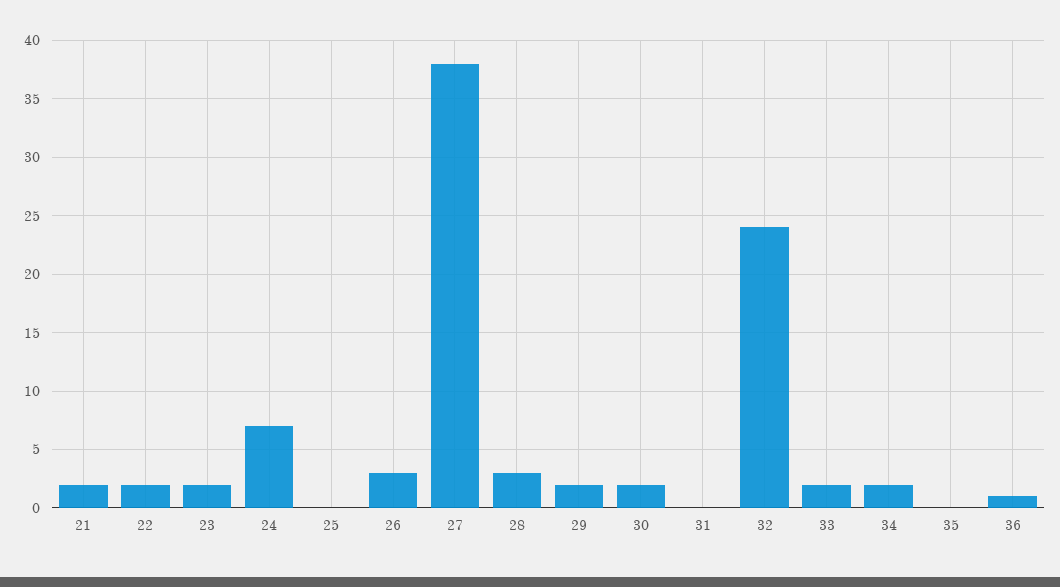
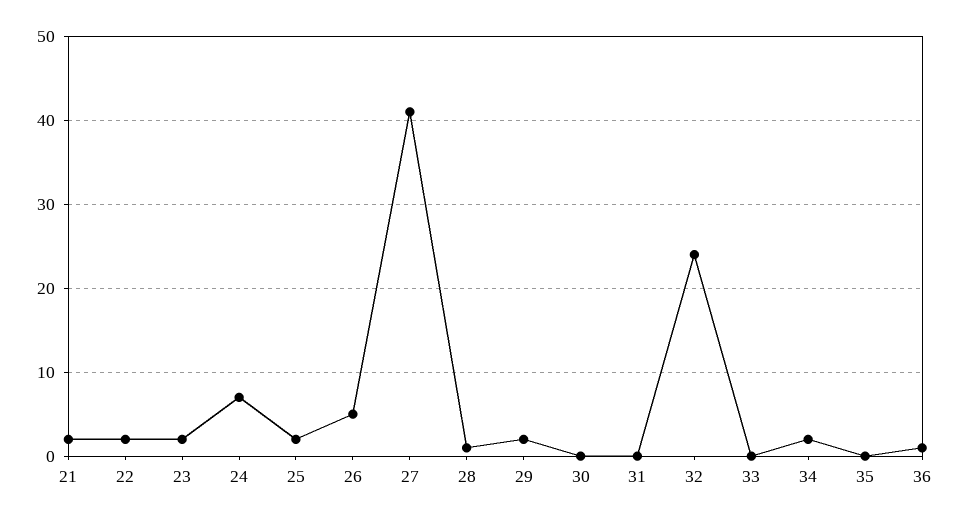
  {
    "21": 2,
    "22": 2,
    "23": 2,
    "24": 7,
-   "25": 0,
+   "25": 2,
-   "26": 3,
+   "26": 5,
-   "27": 38,
+   "27": 41,
-   "28": 3,
+   "28": 1,
    "29": 2,
-   "30": 2,
+   "30": 0,
    "31": 0,
    "32": 24,
-   "33": 2,
+   "33": 0,
    "34": 2,
    "35": 0,
    "36": 1
  }

